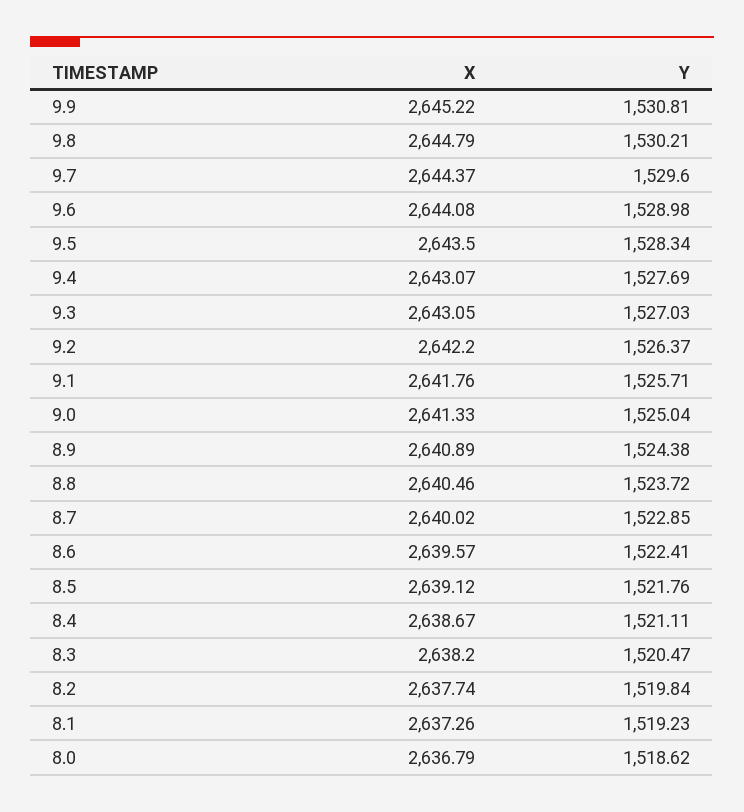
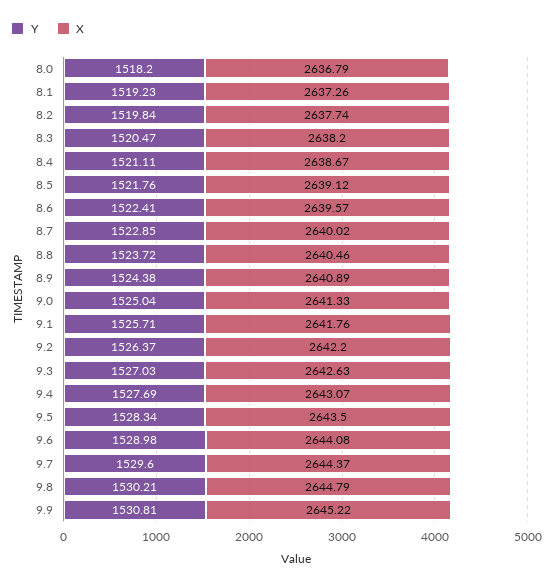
  {
    "X": {
      "9.9": 2645.22,
      "9.8": 2644.79,
      "9.7": 2644.37,
      "9.6": 2644.08,
      "9.5": 2643.5,
      "9.4": 2643.07,
-     "9.3": 2643.05,
+     "9.3": 2642.63,
      "9.2": 2642.2,
      "9.1": 2641.76,
      "9.0": 2641.33,
      "8.9": 2640.89,
      "8.8": 2640.46,
      "8.7": 2640.02,
      "8.6": 2639.57,
      "8.5": 2639.12,
      "8.4": 2638.67,
      "8.3": 2638.2,
      "8.2": 2637.74,
      "8.1": 2637.26,
      "8.0": 2636.79
    },
    "Y": {
      "9.9": 1530.81,
      "9.8": 1530.21,
      "9.7": 1529.6,
      "9.6": 1528.98,
      "9.5": 1528.34,
      "9.4": 1527.69,
      "9.3": 1527.03,
      "9.2": 1526.37,
      "9.1": 1525.71,
      "9.0": 1525.04,
      "8.9": 1524.38,
      "8.8": 1523.72,
      "8.7": 1522.85,
      "8.6": 1522.41,
      "8.5": 1521.76,
      "8.4": 1521.11,
      "8.3": 1520.47,
      "8.2": 1519.84,
      "8.1": 1519.23,
-     "8.0": 1518.62
+     "8.0": 1518.2
    }
  }

